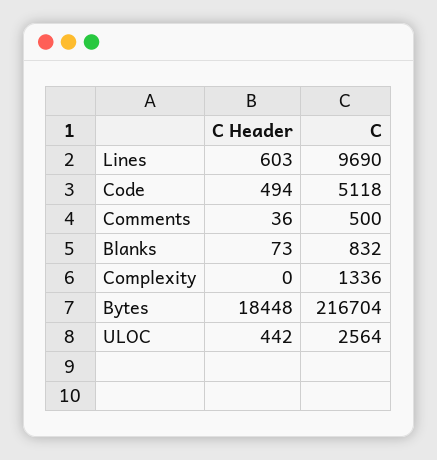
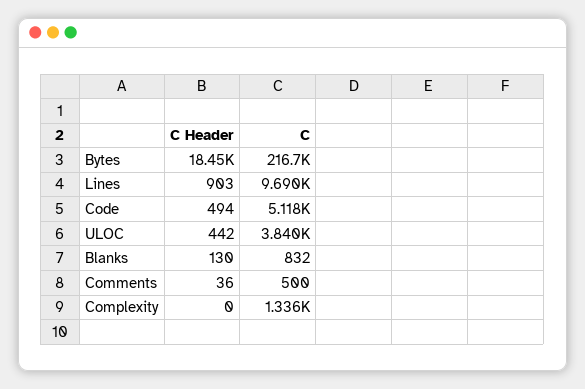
  {
    "C Header": {
-     "Lines": 603,
+     "Lines": 903,
      "Code": 494,
      "Comments": 36,
-     "Blanks": 73,
+     "Blanks": 130,
      "Complexity": 0,
      "Bytes": 18448,
      "ULOC": 442
    },
    "C": {
      "Lines": 9690,
      "Code": 5118,
      "Comments": 500,
      "Blanks": 832,
      "Complexity": 1336,
      "Bytes": 216704,
-     "ULOC": 2564
+     "ULOC": 3840
    }
  }

